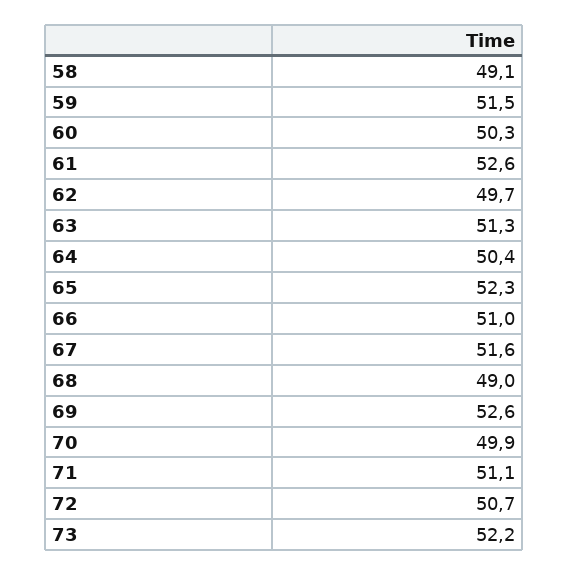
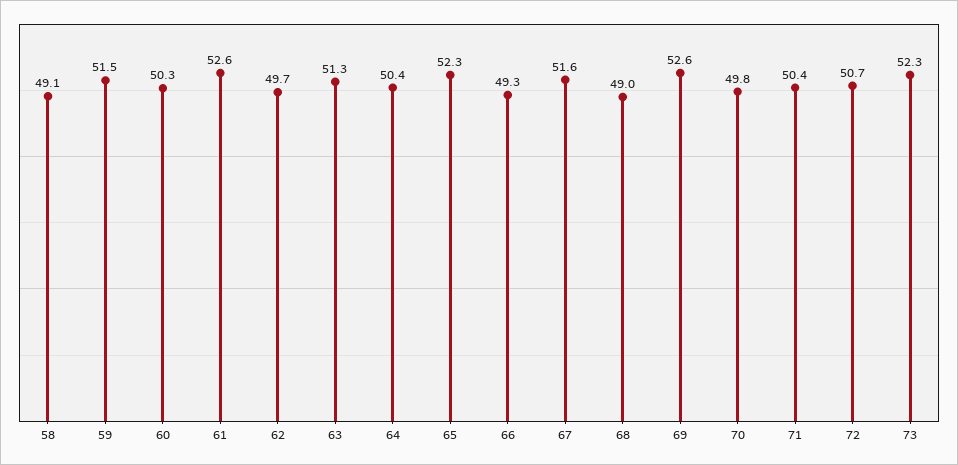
  {
    "58": 49.1,
    "59": 51.5,
    "60": 50.3,
    "61": 52.6,
    "62": 49.7,
    "63": 51.3,
    "64": 50.4,
    "65": 52.3,
-   "66": 51,
+   "66": 49.3,
    "67": 51.6,
    "68": 49,
    "69": 52.6,
-   "70": 49.9,
+   "70": 49.8,
-   "71": 51.1,
+   "71": 50.4,
    "72": 50.7,
-   "73": 52.2
+   "73": 52.3
  }

